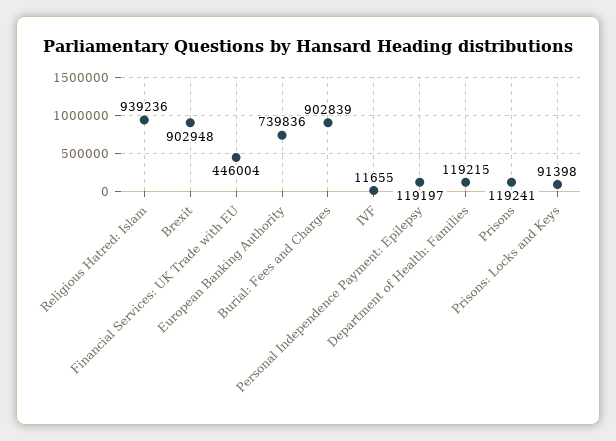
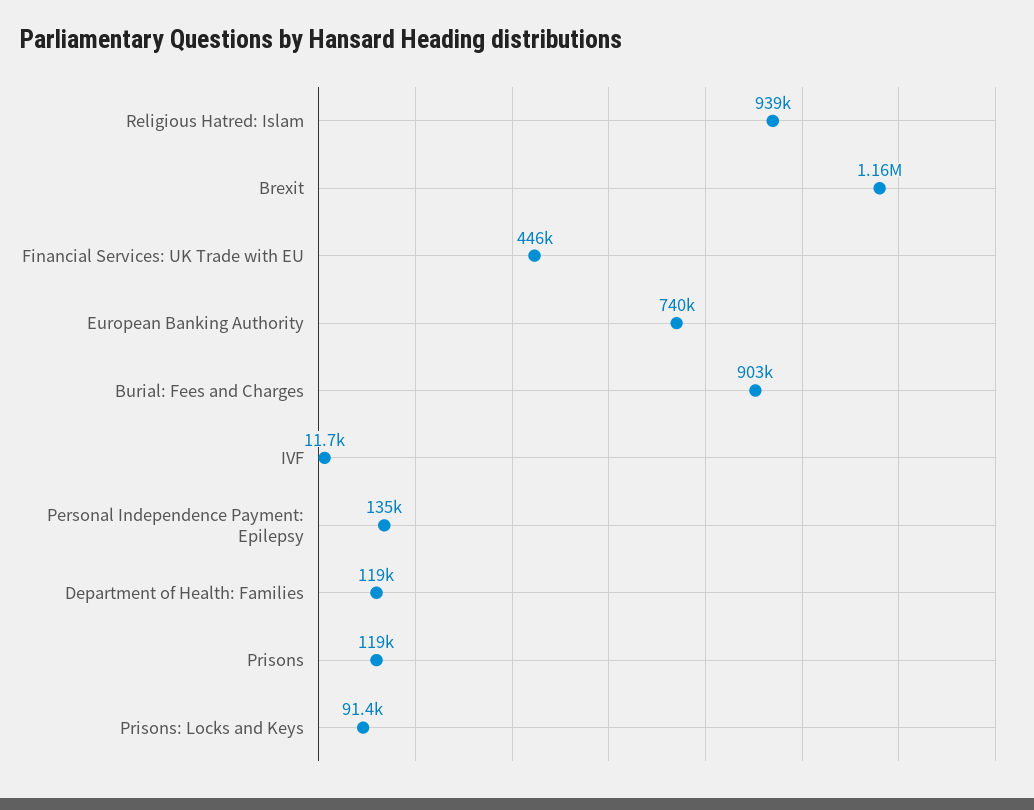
  {
    "Religious Hatred: Islam": 939236,
-   "Brexit": 902948,
+   "Brexit": 1160000,
    "Financial Services: UK Trade with EU": 446004,
    "European Banking Authority": 739836,
    "Burial: Fees and Charges": 902839,
    "IVF": 11655,
-   "Personal Independence Payment: Epilepsy": 119197,
+   "Personal Independence Payment: Epilepsy": 135000,
    "Department of Health: Families": 119215,
    "Prisons": 119241,
    "Prisons: Locks and Keys": 91398
  }

